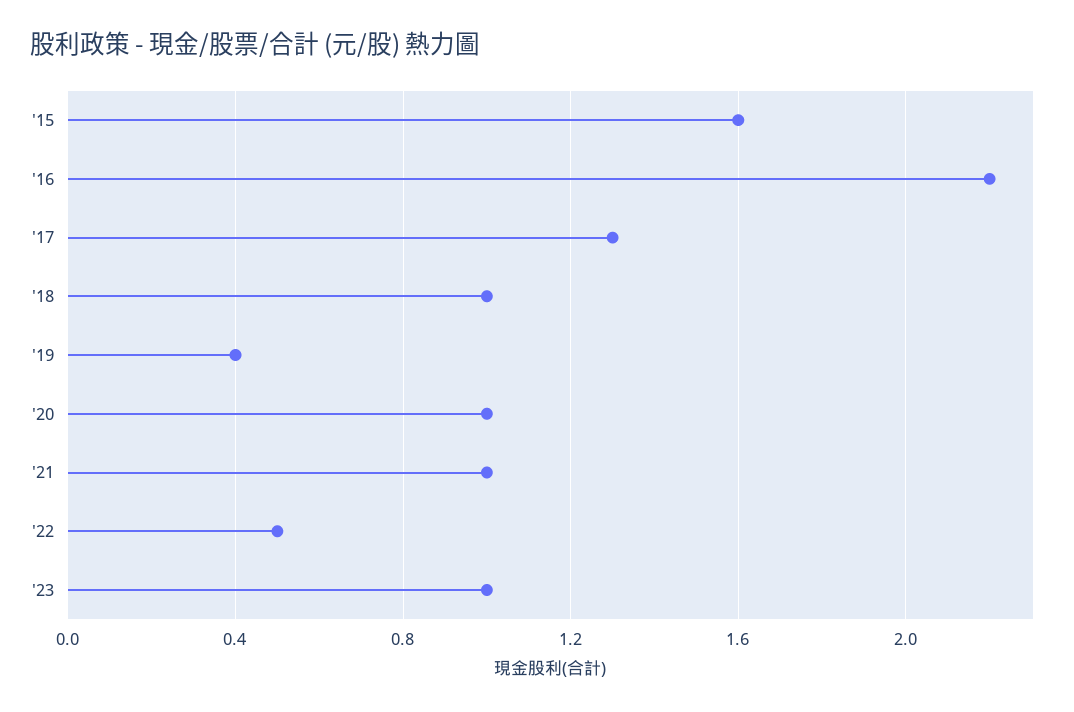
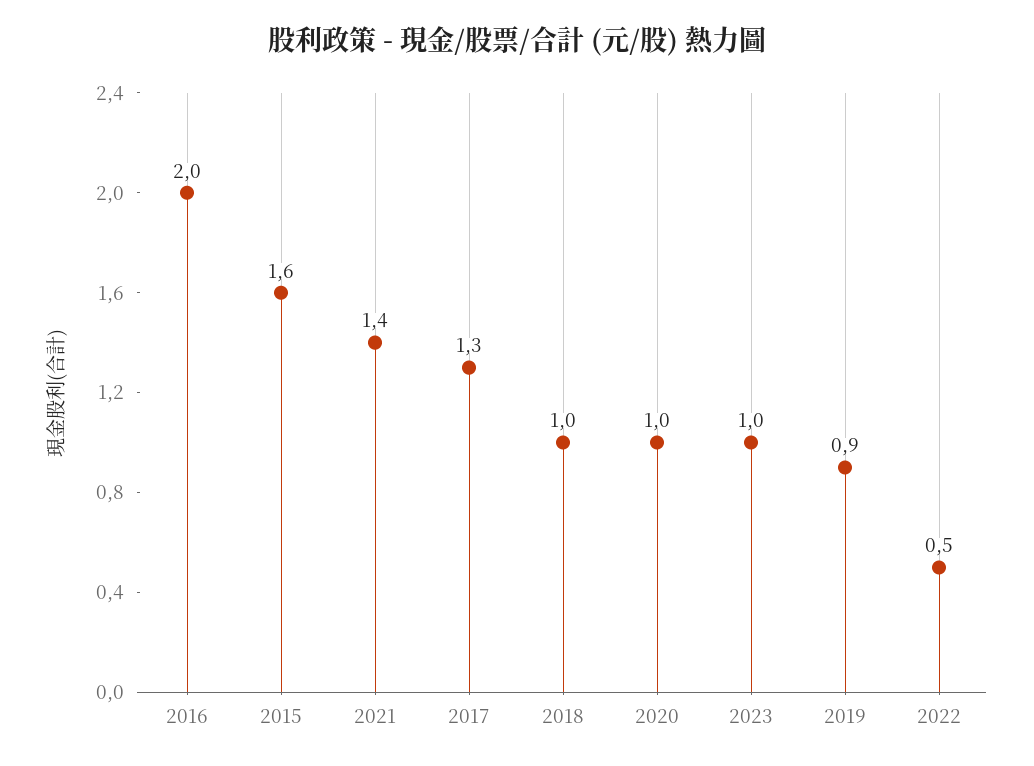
  {
    "'15": 1.6,
-   "'16": 2.2,
+   "'16": 2,
    "'17": 1.3,
    "'18": 1,
-   "'19": 0.4,
+   "'19": 0.9,
    "'20": 1,
-   "'21": 1,
+   "'21": 1.4,
    "'22": 0.5,
    "'23": 1
  }

